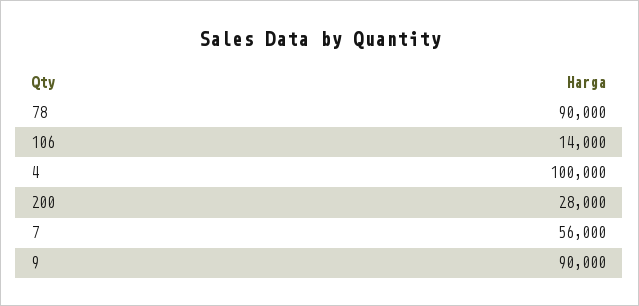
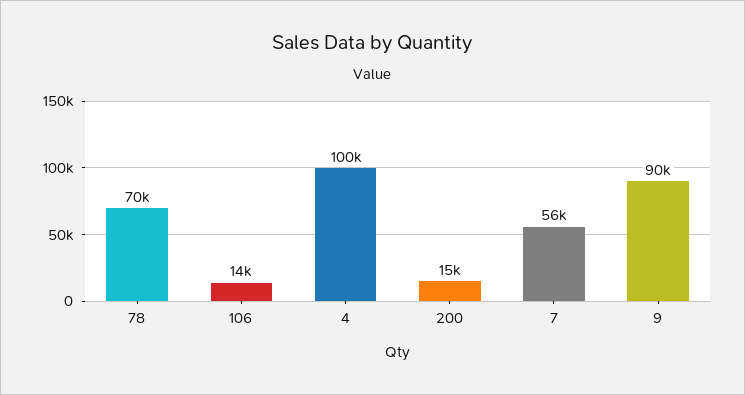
  {
-   "78": 90000,
+   "78": 70000,
    "106": 14000,
    "4": 100000,
-   "200": 28000,
+   "200": 15000,
    "7": 56000,
    "9": 90000
  }

